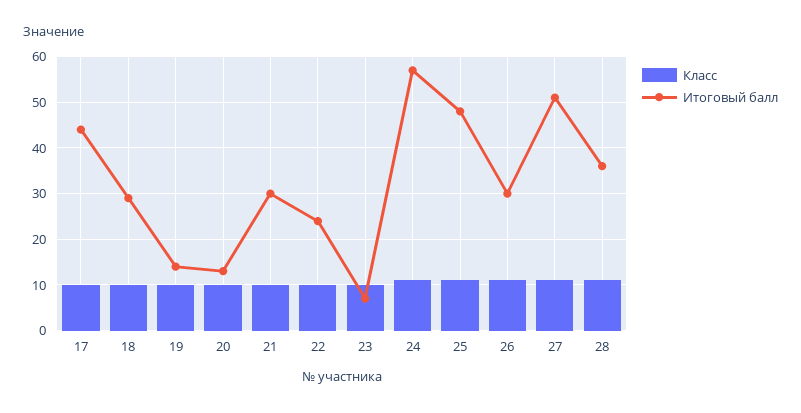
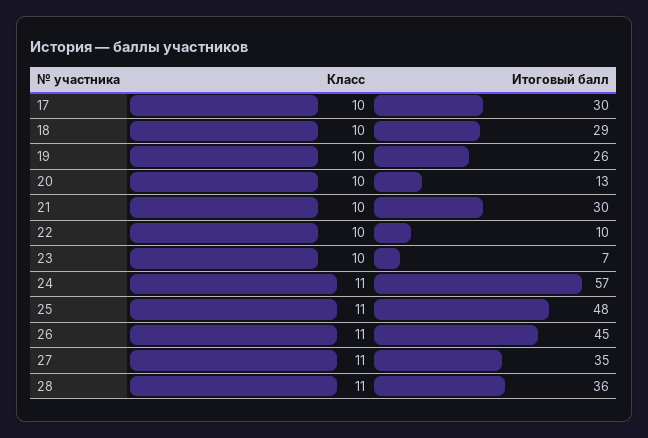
  {
    "Класс": {
      "17": 10,
      "18": 10,
      "19": 10,
      "20": 10,
      "21": 10,
      "22": 10,
      "23": 10,
      "24": 11,
      "25": 11,
      "26": 11,
      "27": 11,
      "28": 11
    },
    "Итоговый балл": {
-     "17": 45,
+     "17": 30,
      "18": 29,
-     "19": 15,
+     "19": 26,
      "20": 13,
      "21": 30,
-     "22": 25,
+     "22": 10,
      "23": 7,
      "24": 57,
      "25": 48,
-     "26": 30,
+     "26": 45,
-     "27": 50,
+     "27": 35,
      "28": 36
    }
  }

